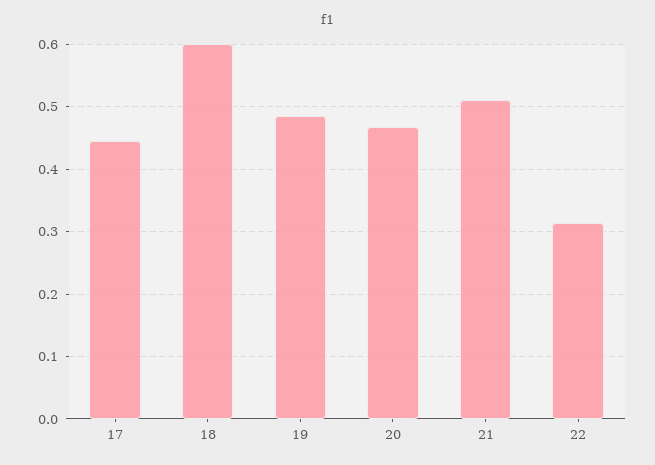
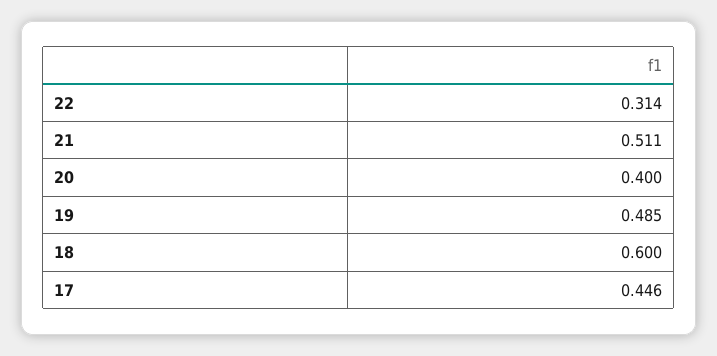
  {
    "17": 0.446,
    "18": 0.6,
    "19": 0.485,
-   "20": 0.47,
+   "20": 0.4,
    "21": 0.511,
    "22": 0.314
  }

